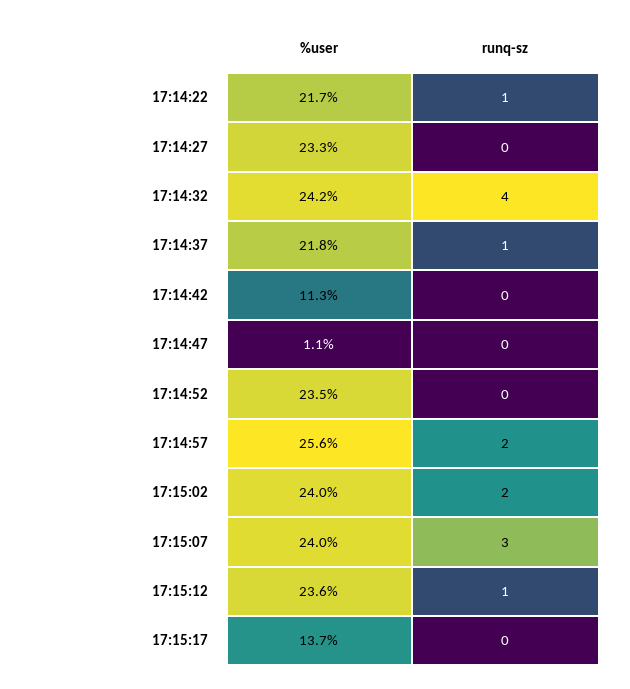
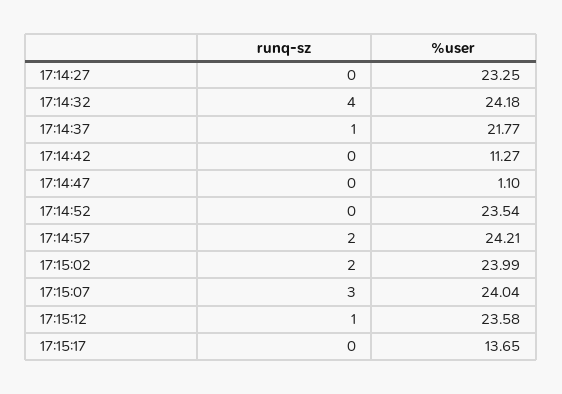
  {
    "%user": {
-     "17:14:22": 21.7,
      "17:14:27": 23.25,
      "17:14:32": 24.18,
      "17:14:37": 21.77,
      "17:14:42": 11.27,
      "17:14:47": 1.1,
      "17:14:52": 23.54,
-     "17:14:57": 25.6,
+     "17:14:57": 24.21,
      "17:15:02": 23.99,
      "17:15:07": 24.04,
      "17:15:12": 23.58,
      "17:15:17": 13.65
    },
    "runq-sz": {
-     "17:14:22": 1,
      "17:14:27": 0,
      "17:14:32": 4,
      "17:14:37": 1,
      "17:14:42": 0,
      "17:14:47": 0,
      "17:14:52": 0,
      "17:14:57": 2,
      "17:15:02": 2,
      "17:15:07": 3,
      "17:15:12": 1,
      "17:15:17": 0
    }
  }

